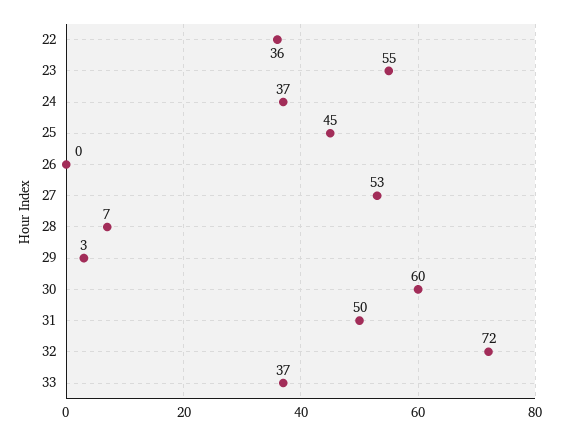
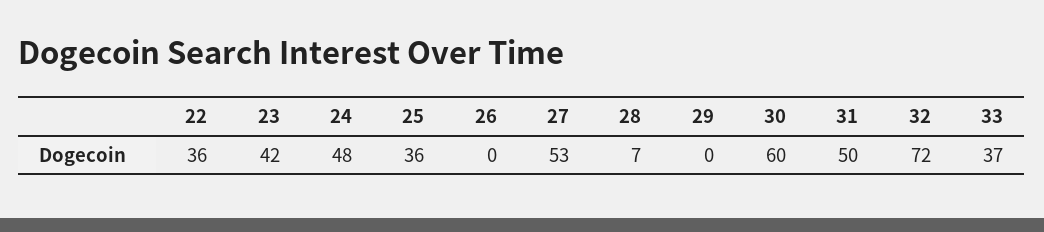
  {
    "22": 36,
-   "23": 55,
+   "23": 42,
-   "24": 37,
+   "24": 48,
-   "25": 45,
+   "25": 36,
    "26": 0,
    "27": 53,
    "28": 7,
-   "29": 3,
+   "29": 0,
    "30": 60,
    "31": 50,
    "32": 72,
    "33": 37
  }

